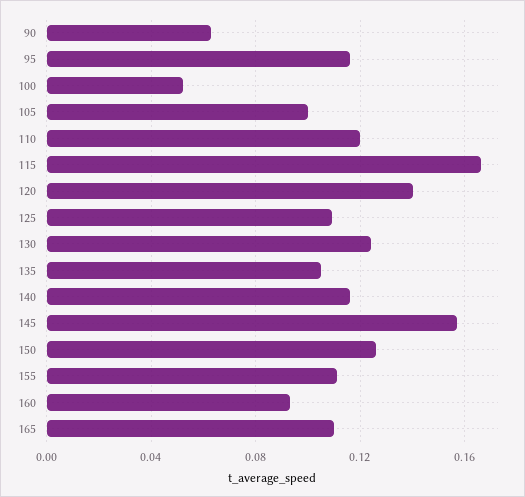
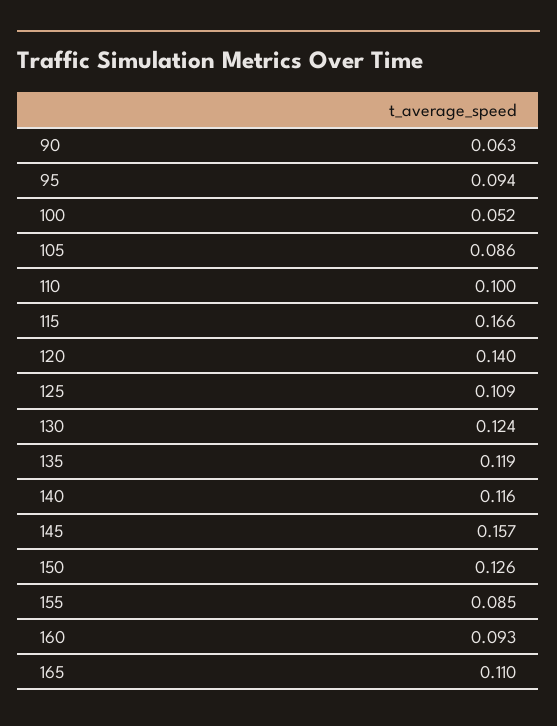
  {
    "90": 0.063,
-   "95": 0.115,
+   "95": 0.094,
    "100": 0.052,
-   "105": 0.1,
+   "105": 0.086,
-   "110": 0.12,
+   "110": 0.1,
    "115": 0.166,
    "120": 0.14,
    "125": 0.109,
    "130": 0.124,
-   "135": 0.105,
+   "135": 0.119,
    "140": 0.116,
    "145": 0.157,
    "150": 0.126,
-   "155": 0.11,
+   "155": 0.085,
    "160": 0.093,
    "165": 0.11
  }

